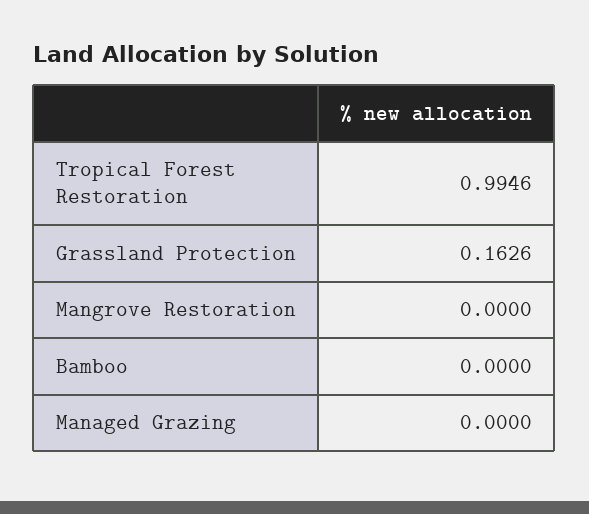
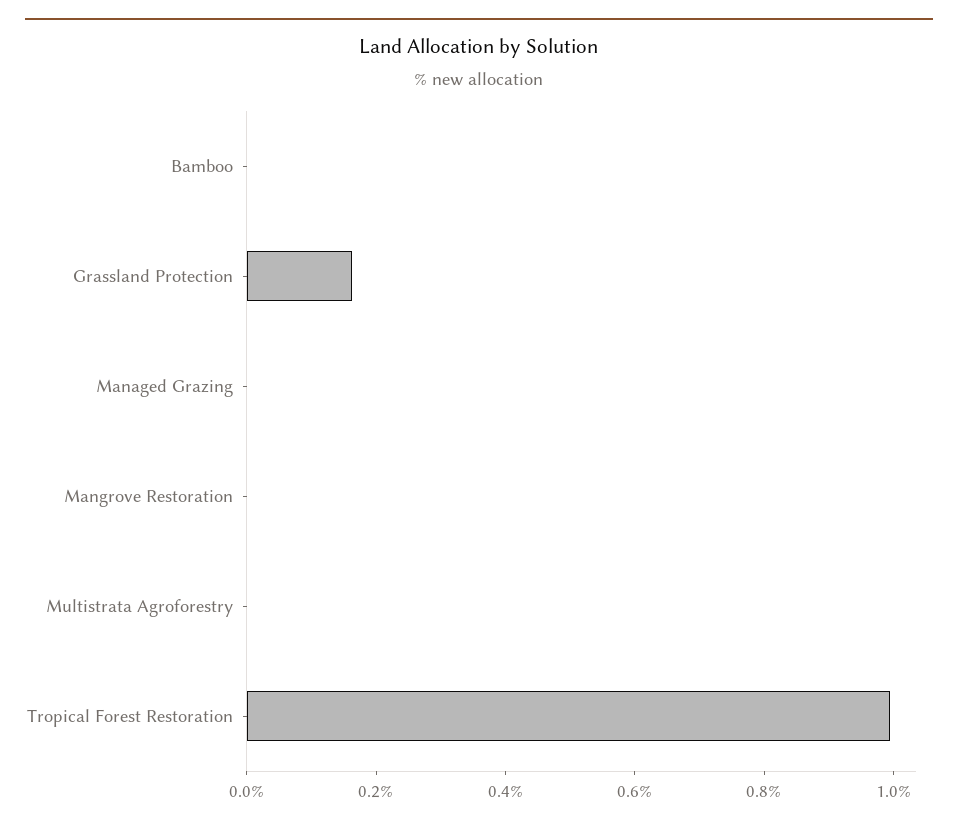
  {
    "Tropical Forest Restoration": 0.9946,
    "Grassland Protection": 0.1626,
    "Mangrove Restoration": 0,
    "Bamboo": 0,
-   "Managed Grazing": 0
+   "Managed Grazing": 0,
+   "Multistrata Agroforestry": 0
  }

